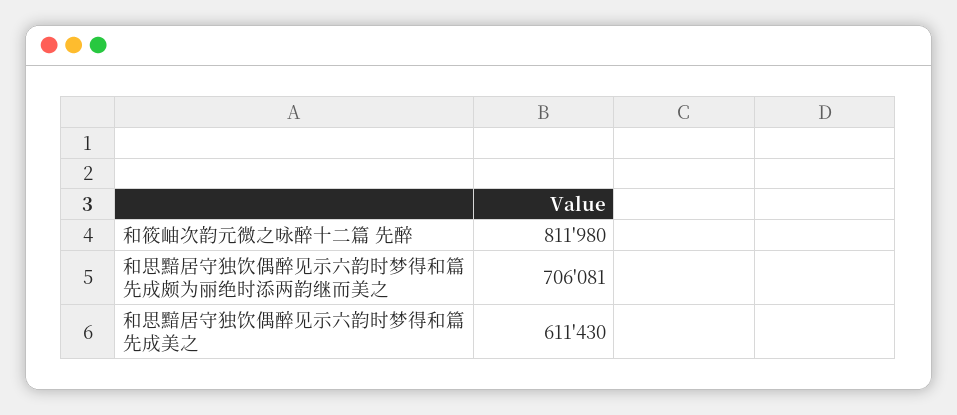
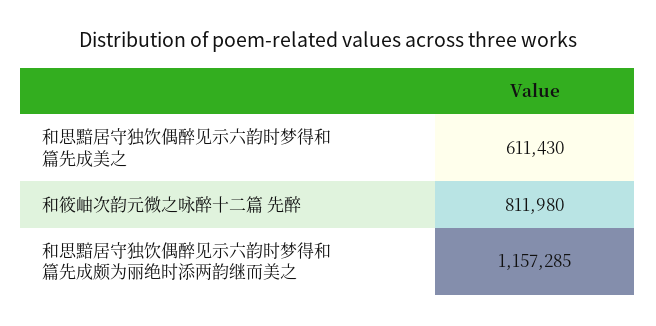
  {
    "和筱岫次韵元微之咏醉十二篇 先醉": 811980,
-   "和思黯居守独饮偶醉见示六韵时梦得和篇先成颇为丽绝时添两韵继而美之": 706081,
+   "和思黯居守独饮偶醉见示六韵时梦得和篇先成颇为丽绝时添两韵继而美之": 1157285,
    "和思黯居守独饮偶醉见示六韵时梦得和篇先成美之": 611430
  }

